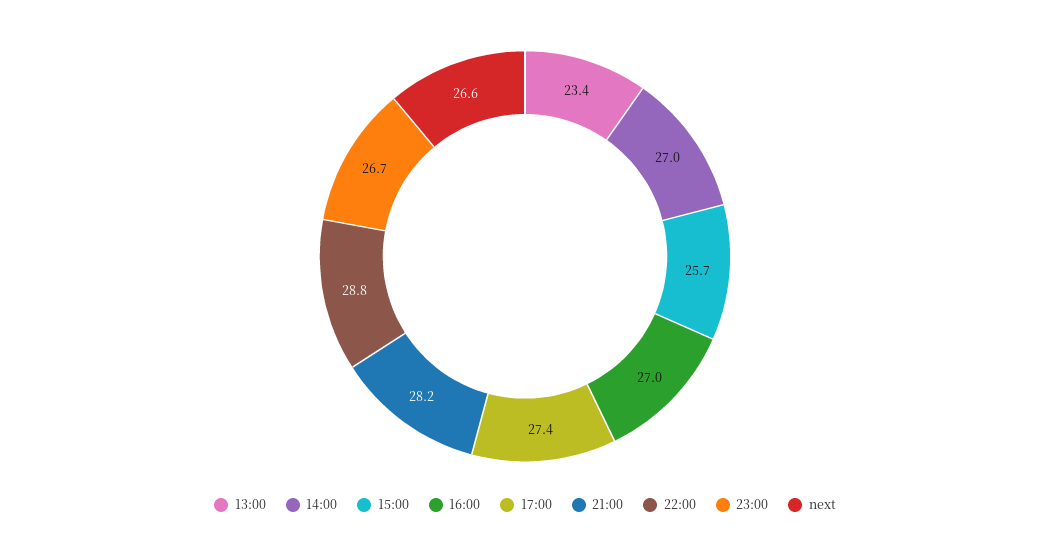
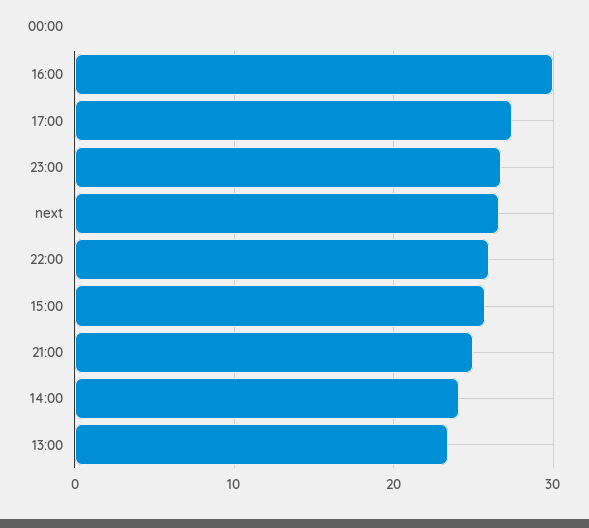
  {
    "13:00": 23.4,
-   "14:00": 27,
+   "14:00": 24,
    "15:00": 25.7,
-   "16:00": 27,
+   "16:00": 30,
    "17:00": 27.4,
-   "21:00": 28.2,
+   "21:00": 25,
-   "22:00": 28.8,
+   "22:00": 26,
    "23:00": 26.7,
    "next": 26.6
  }

